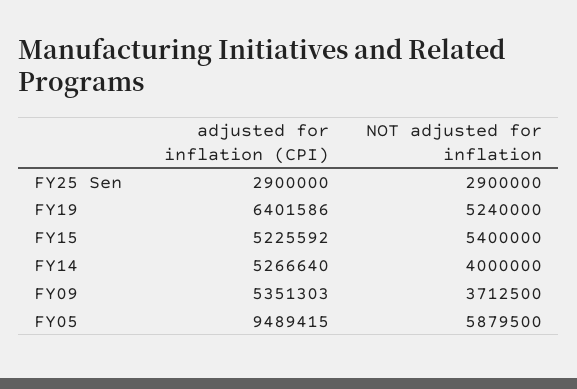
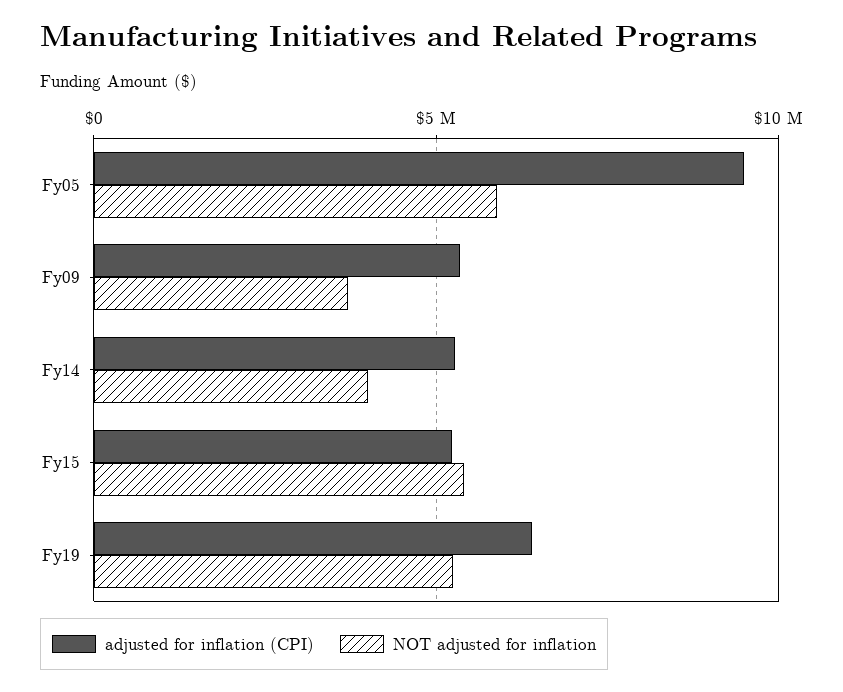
  {
    "adjusted for inflation (CPI)": {
-     "FY25 Sen": 2900000,
      "FY19": 6401586,
      "FY15": 5225592,
      "FY14": 5266640,
      "FY09": 5351303,
      "FY05": 9489415
    },
    "NOT adjusted for inflation": {
-     "FY25 Sen": 2900000,
      "FY19": 5240000,
      "FY15": 5400000,
      "FY14": 4000000,
      "FY09": 3712500,
      "FY05": 5879500
    }
  }

